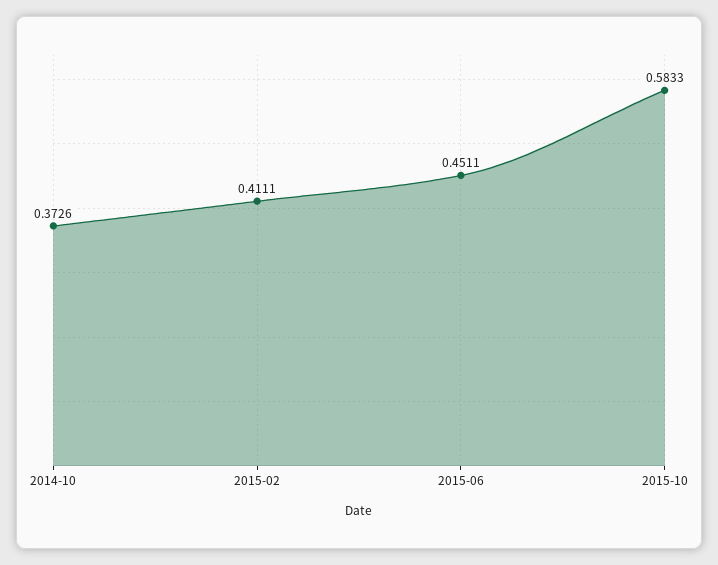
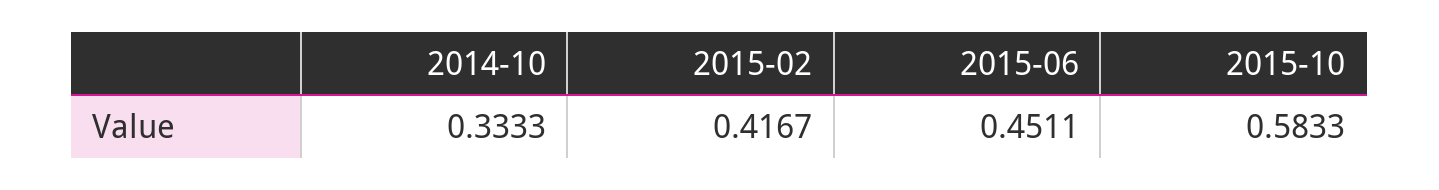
  {
-   "2014-10": 0.3726,
+   "2014-10": 0.3333,
-   "2015-02": 0.4111,
+   "2015-02": 0.4167,
    "2015-06": 0.4511,
    "2015-10": 0.5833
  }

